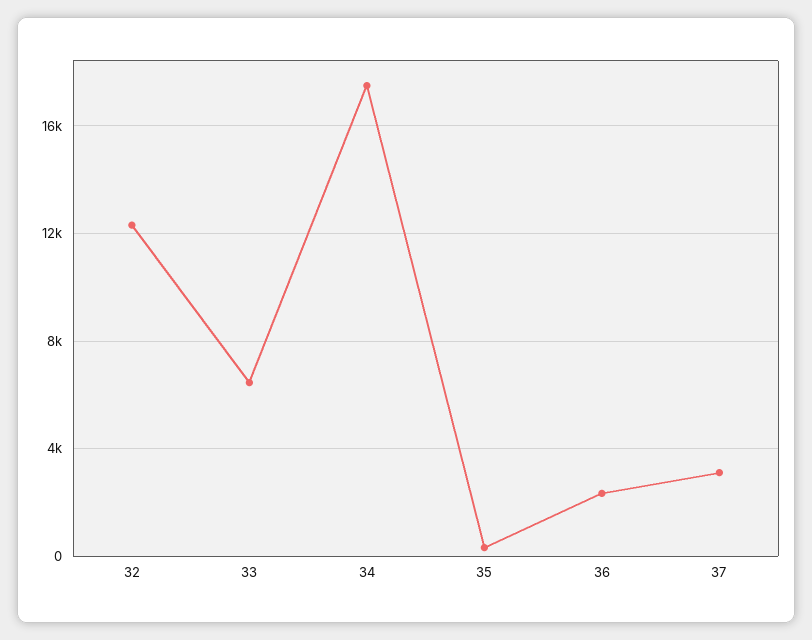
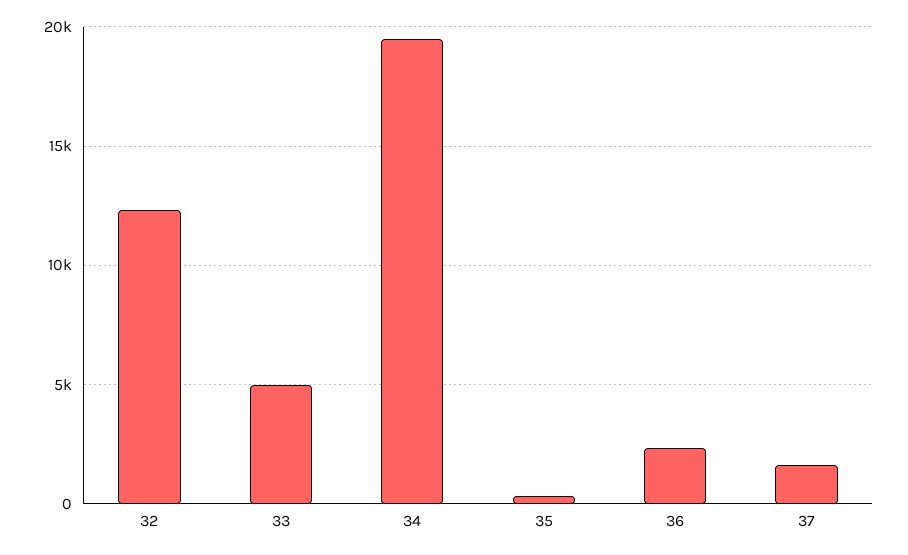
  {
    "32": 12500,
-   "33": 6500,
+   "33": 5000,
-   "34": 17500,
+   "34": 19500,
    "35": 500,
    "36": 2500,
-   "37": 3000
+   "37": 1500
  }

